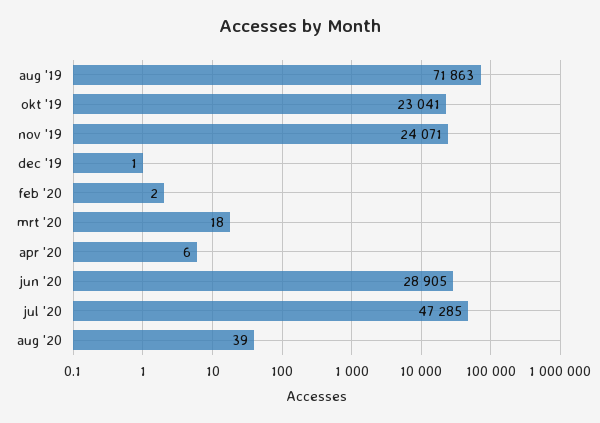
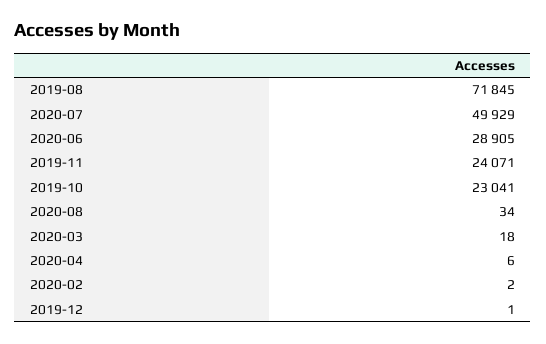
  {
-   "aug '19": 71863,
+   "aug '19": 71845,
    "okt '19": 23041,
    "nov '19": 24071,
    "dec '19": 1,
    "feb '20": 2,
    "mrt '20": 18,
    "apr '20": 6,
    "jun '20": 28905,
-   "jul '20": 47285,
+   "jul '20": 49929,
-   "aug '20": 39
+   "aug '20": 34
  }

